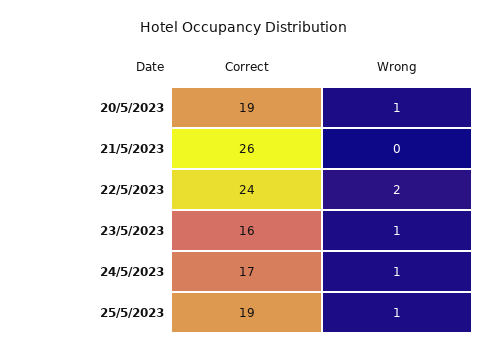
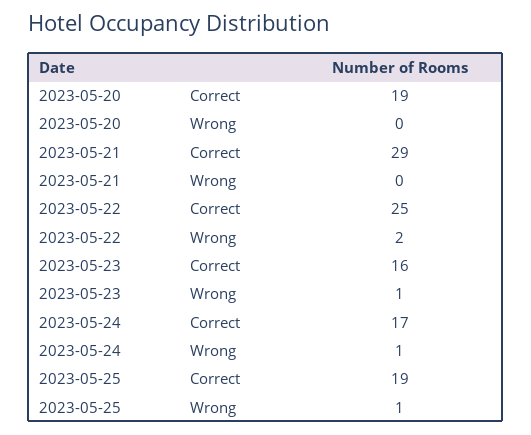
  {
    "Correct": {
      "20/5/2023": 19,
-     "21/5/2023": 26,
+     "21/5/2023": 29,
-     "22/5/2023": 24,
+     "22/5/2023": 25,
      "23/5/2023": 16,
      "24/5/2023": 17,
      "25/5/2023": 19
    },
    "Wrong": {
-     "20/5/2023": 1,
+     "20/5/2023": 0,
      "21/5/2023": 0,
      "22/5/2023": 2,
      "23/5/2023": 1,
      "24/5/2023": 1,
      "25/5/2023": 1
    }
  }

